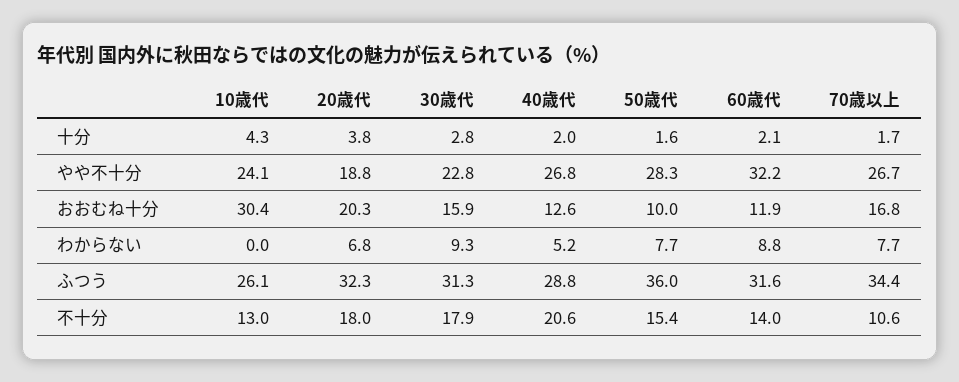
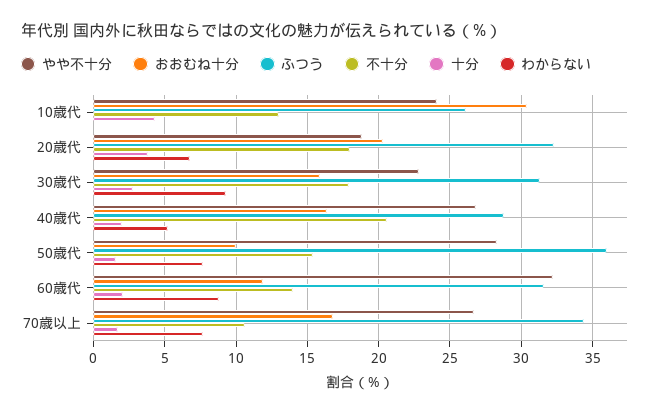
  {
    "十分": {
      "10歳代": 4.3,
      "20歳代": 3.8,
      "30歳代": 2.8,
      "40歳代": 2,
      "50歳代": 1.6,
      "60歳代": 2.1,
      "70歳以上": 1.7
    },
    "やや不十分": {
      "10歳代": 24.1,
      "20歳代": 18.8,
      "30歳代": 22.8,
      "40歳代": 26.8,
      "50歳代": 28.3,
      "60歳代": 32.2,
      "70歳以上": 26.7
    },
    "おおむね十分": {
      "10歳代": 30.4,
      "20歳代": 20.3,
      "30歳代": 15.9,
-     "40歳代": 12.6,
+     "40歳代": 16.5,
      "50歳代": 10,
      "60歳代": 11.9,
      "70歳以上": 16.8
    },
    "わからない": {
      "10歳代": 0,
      "20歳代": 6.8,
      "30歳代": 9.3,
      "40歳代": 5.2,
      "50歳代": 7.7,
      "60歳代": 8.8,
      "70歳以上": 7.7
    },
    "ふつう": {
      "10歳代": 26.1,
      "20歳代": 32.3,
      "30歳代": 31.3,
      "40歳代": 28.8,
      "50歳代": 36,
      "60歳代": 31.6,
      "70歳以上": 34.4
    },
    "不十分": {
      "10歳代": 13,
      "20歳代": 18,
      "30歳代": 17.9,
      "40歳代": 20.6,
      "50歳代": 15.4,
      "60歳代": 14,
      "70歳以上": 10.6
    }
  }

